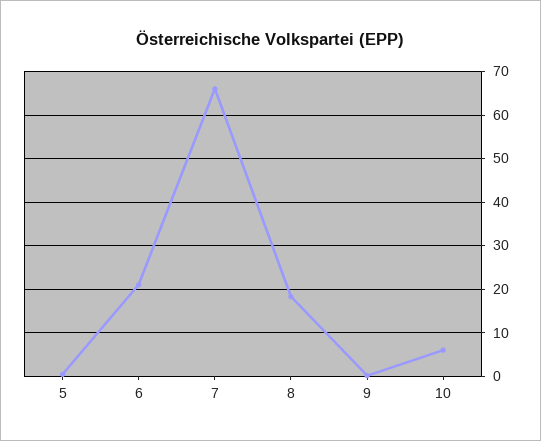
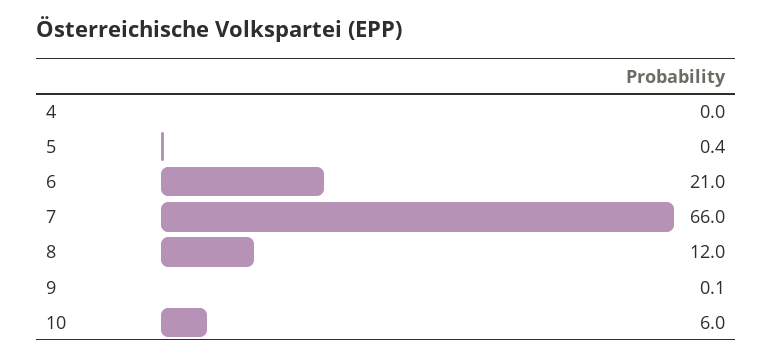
  {
    "5": 0.4,
    "6": 21,
    "7": 66,
-   "8": 18,
+   "8": 12,
    "9": 0.1,
-   "10": 6
+   "10": 6,
+   "4": 0
  }

